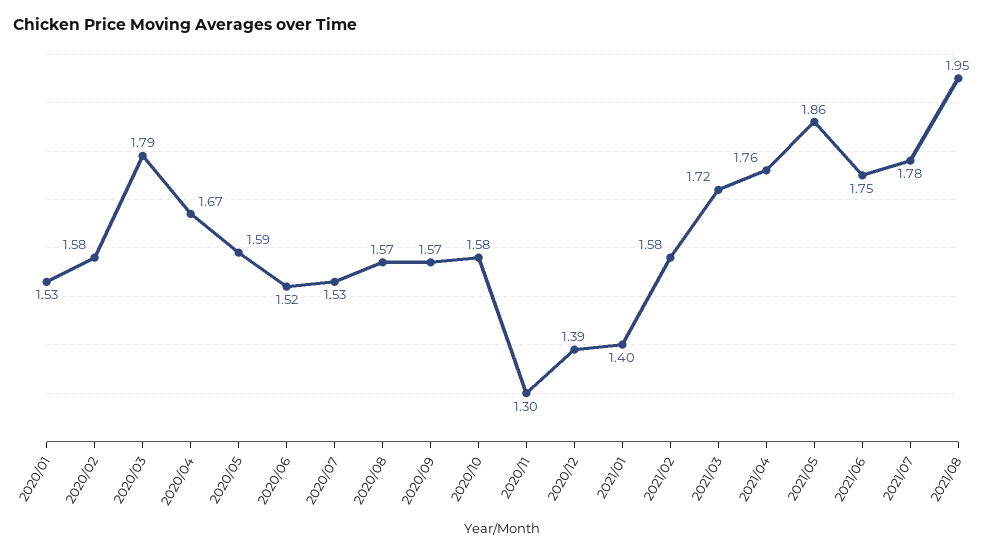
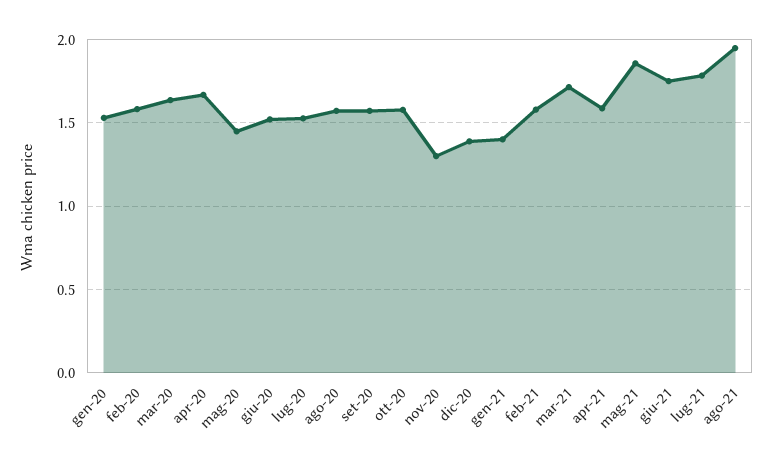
  {
    "2020/01": 1.53,
    "2020/02": 1.58,
-   "2020/03": 1.79,
+   "2020/03": 1.65,
    "2020/04": 1.67,
-   "2020/05": 1.59,
+   "2020/05": 1.45,
    "2020/06": 1.52,
    "2020/07": 1.53,
    "2020/08": 1.57,
    "2020/09": 1.57,
    "2020/10": 1.58,
    "2020/11": 1.3,
    "2020/12": 1.39,
    "2021/01": 1.4,
    "2021/02": 1.58,
    "2021/03": 1.72,
-   "2021/04": 1.76,
+   "2021/04": 1.6,
    "2021/05": 1.86,
    "2021/06": 1.75,
    "2021/07": 1.78,
    "2021/08": 1.95
  }

